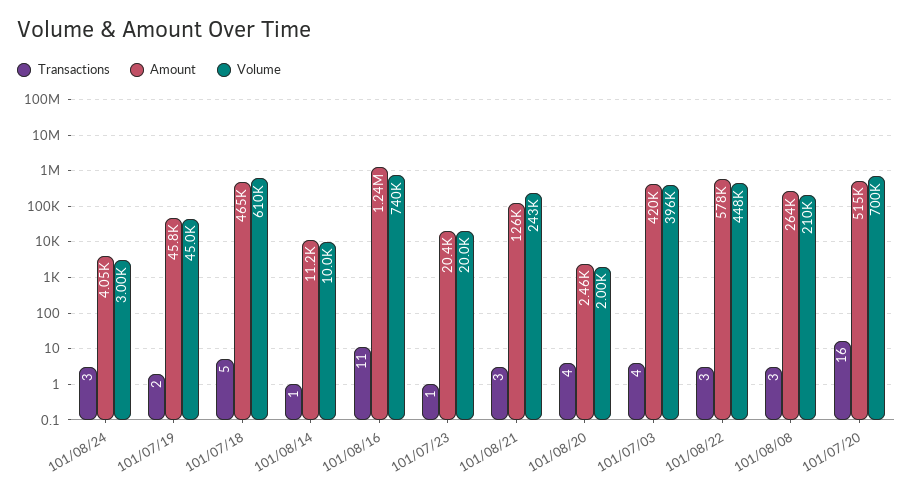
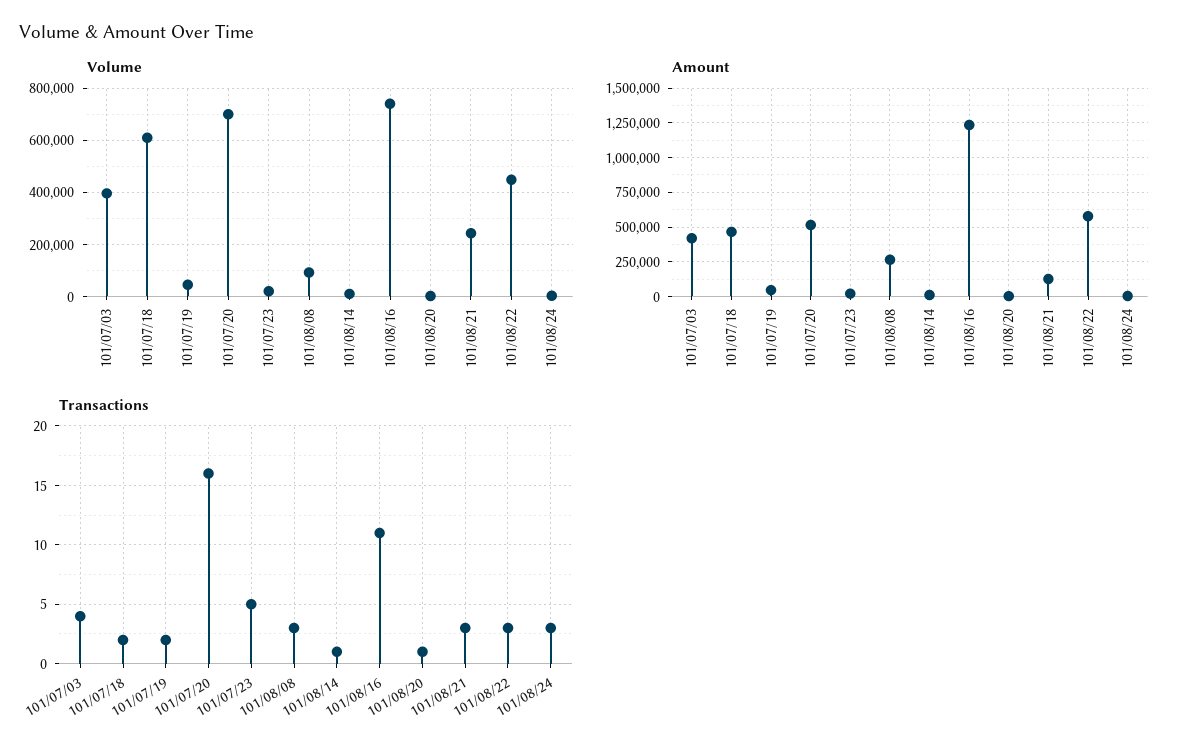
  {
    "Transactions": {
      "101/08/24": 3,
      "101/07/19": 2,
-     "101/07/18": 5,
+     "101/07/18": 2,
      "101/08/14": 1,
      "101/08/16": 11,
-     "101/07/23": 1,
+     "101/07/23": 5,
      "101/08/21": 3,
-     "101/08/20": 4,
+     "101/08/20": 1,
      "101/07/03": 4,
      "101/08/22": 3,
      "101/08/08": 3,
      "101/07/20": 16
    },
    "Amount": {
      "101/08/24": 4050,
      "101/07/19": 45800,
      "101/07/18": 465000,
      "101/08/14": 11200,
      "101/08/16": 1240000,
      "101/07/23": 20400,
      "101/08/21": 126000,
      "101/08/20": 2460,
      "101/07/03": 420000,
      "101/08/22": 578000,
      "101/08/08": 264000,
      "101/07/20": 515000
    },
    "Volume": {
      "101/08/24": 3000,
      "101/07/19": 45000,
      "101/07/18": 610000,
      "101/08/14": 10000,
      "101/08/16": 740000,
      "101/07/23": 20000,
      "101/08/21": 243000,
      "101/08/20": 2000,
      "101/07/03": 396000,
      "101/08/22": 448000,
-     "101/08/08": 210000,
+     "101/08/08": 100000,
      "101/07/20": 700000
    }
  }

